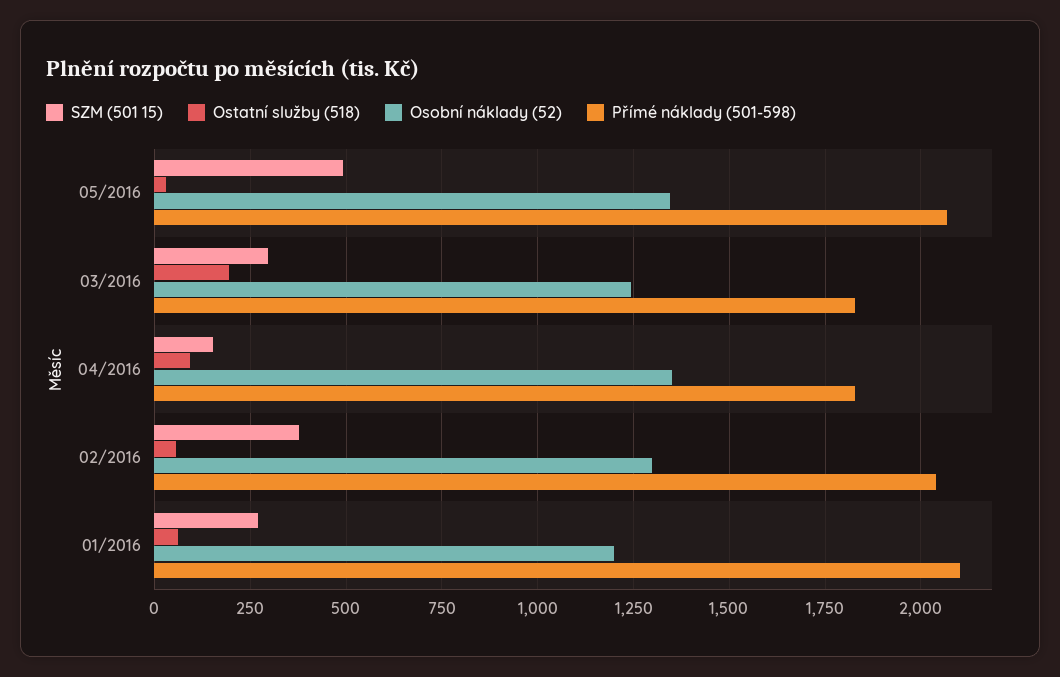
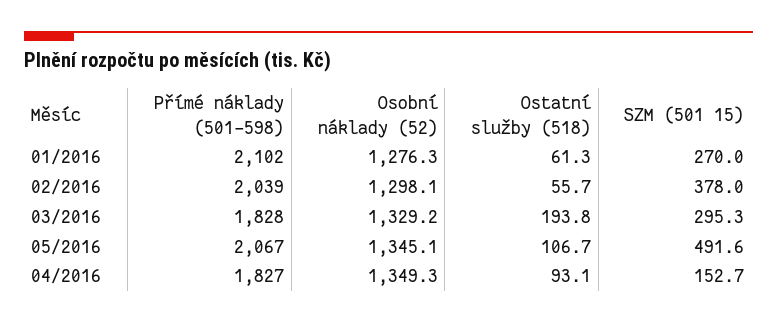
  {
    "SZM (501 15)": {
      "05/2016": 491.6,
      "03/2016": 295.3,
      "04/2016": 152.7,
      "02/2016": 378,
      "01/2016": 270
    },
    "Ostatní služby (518)": {
-     "05/2016": 25,
+     "05/2016": 106.7,
      "03/2016": 193.8,
      "04/2016": 93.1,
      "02/2016": 55.7,
      "01/2016": 61.3
    },
    "Osobní náklady (52)": {
      "05/2016": 1345.1,
-     "03/2016": 1250,
+     "03/2016": 1329.2,
      "04/2016": 1349.3,
      "02/2016": 1298.1,
-     "01/2016": 1200
+     "01/2016": 1276.3
    },
    "Přímé náklady (501-598)": {
      "05/2016": 2067,
      "03/2016": 1828,
      "04/2016": 1827,
      "02/2016": 2039,
      "01/2016": 2102
    }
  }

